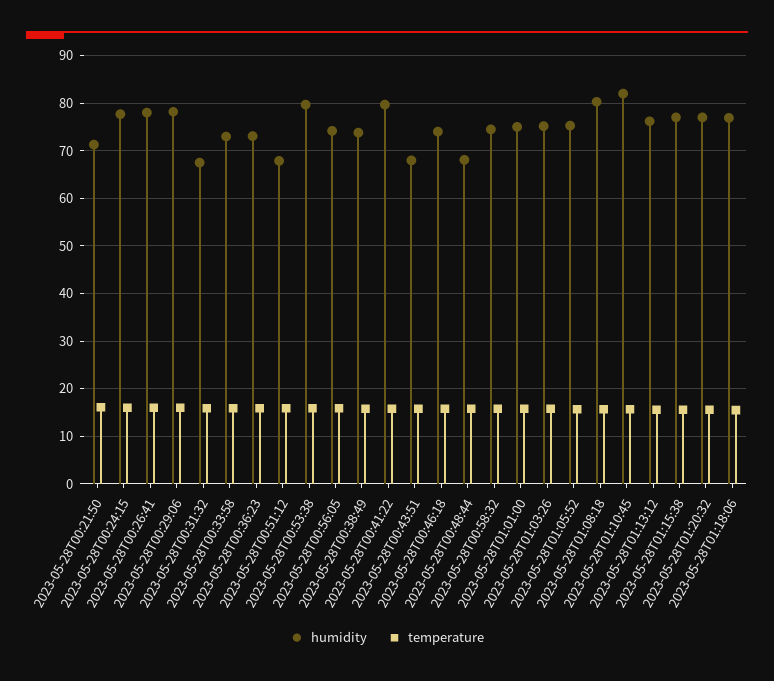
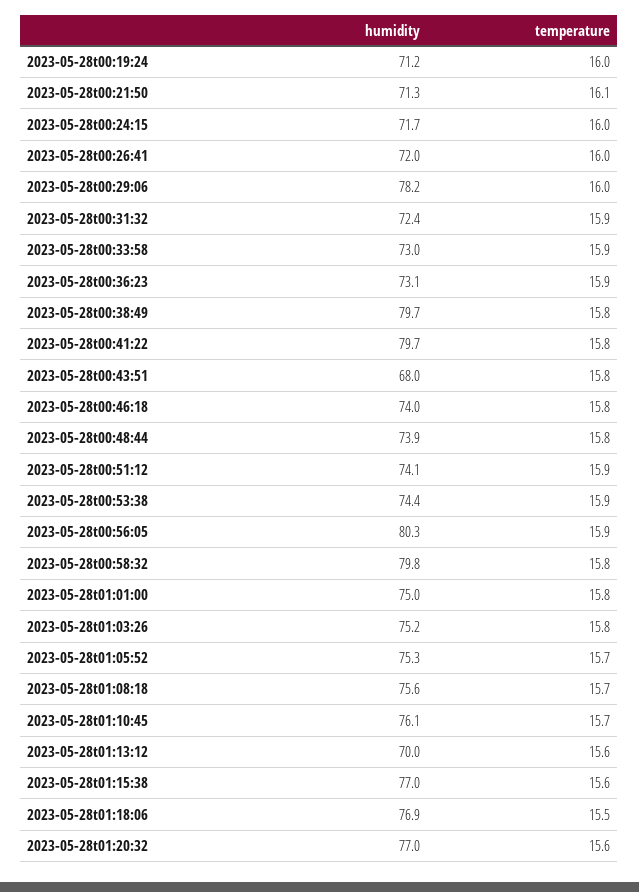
  {
    "humidity": {
      "2023-05-28T00:21:50": 71.3,
-     "2023-05-28T00:24:15": 78,
+     "2023-05-28T00:24:15": 71.7,
-     "2023-05-28T00:26:41": 78,
+     "2023-05-28T00:26:41": 72,
      "2023-05-28T00:29:06": 78.2,
-     "2023-05-28T00:31:32": 68,
+     "2023-05-28T00:31:32": 72.4,
      "2023-05-28T00:33:58": 73,
      "2023-05-28T00:36:23": 73.1,
-     "2023-05-28T00:51:12": 68,
+     "2023-05-28T00:51:12": 74.1,
-     "2023-05-28T00:53:38": 80,
+     "2023-05-28T00:53:38": 74.4,
-     "2023-05-28T00:56:05": 74,
+     "2023-05-28T00:56:05": 80.3,
-     "2023-05-28T00:38:49": 74,
+     "2023-05-28T00:38:49": 79.7,
      "2023-05-28T00:41:22": 79.7,
      "2023-05-28T00:43:51": 68,
      "2023-05-28T00:46:18": 74,
-     "2023-05-28T00:48:44": 68,
+     "2023-05-28T00:48:44": 73.9,
-     "2023-05-28T00:58:32": 74,
+     "2023-05-28T00:58:32": 79.8,
      "2023-05-28T01:01:00": 75,
      "2023-05-28T01:03:26": 75.2,
      "2023-05-28T01:05:52": 75.3,
-     "2023-05-28T01:08:18": 80,
+     "2023-05-28T01:08:18": 75.6,
-     "2023-05-28T01:10:45": 82,
+     "2023-05-28T01:10:45": 76.1,
-     "2023-05-28T01:13:12": 76,
+     "2023-05-28T01:13:12": 70,
      "2023-05-28T01:15:38": 77,
      "2023-05-28T01:20:32": 77,
-     "2023-05-28T01:18:06": 76.9
+     "2023-05-28T01:18:06": 76.9,
+     "2023-05-28t00:19:24": 71.2
    },
    "temperature": {
      "2023-05-28T00:21:50": 16.1,
      "2023-05-28T00:24:15": 16,
      "2023-05-28T00:26:41": 16,
      "2023-05-28T00:29:06": 16,
      "2023-05-28T00:31:32": 15.9,
      "2023-05-28T00:33:58": 15.9,
      "2023-05-28T00:36:23": 15.9,
      "2023-05-28T00:51:12": 15.9,
      "2023-05-28T00:53:38": 15.9,
      "2023-05-28T00:56:05": 15.9,
      "2023-05-28T00:38:49": 15.8,
      "2023-05-28T00:41:22": 15.8,
      "2023-05-28T00:43:51": 15.8,
      "2023-05-28T00:46:18": 15.8,
      "2023-05-28T00:48:44": 15.8,
      "2023-05-28T00:58:32": 15.8,
      "2023-05-28T01:01:00": 15.8,
      "2023-05-28T01:03:26": 15.8,
      "2023-05-28T01:05:52": 15.7,
      "2023-05-28T01:08:18": 15.7,
      "2023-05-28T01:10:45": 15.7,
      "2023-05-28T01:13:12": 15.6,
      "2023-05-28T01:15:38": 15.6,
      "2023-05-28T01:20:32": 15.6,
-     "2023-05-28T01:18:06": 15.5
+     "2023-05-28T01:18:06": 15.5,
+     "2023-05-28t00:19:24": 16
    }
  }

